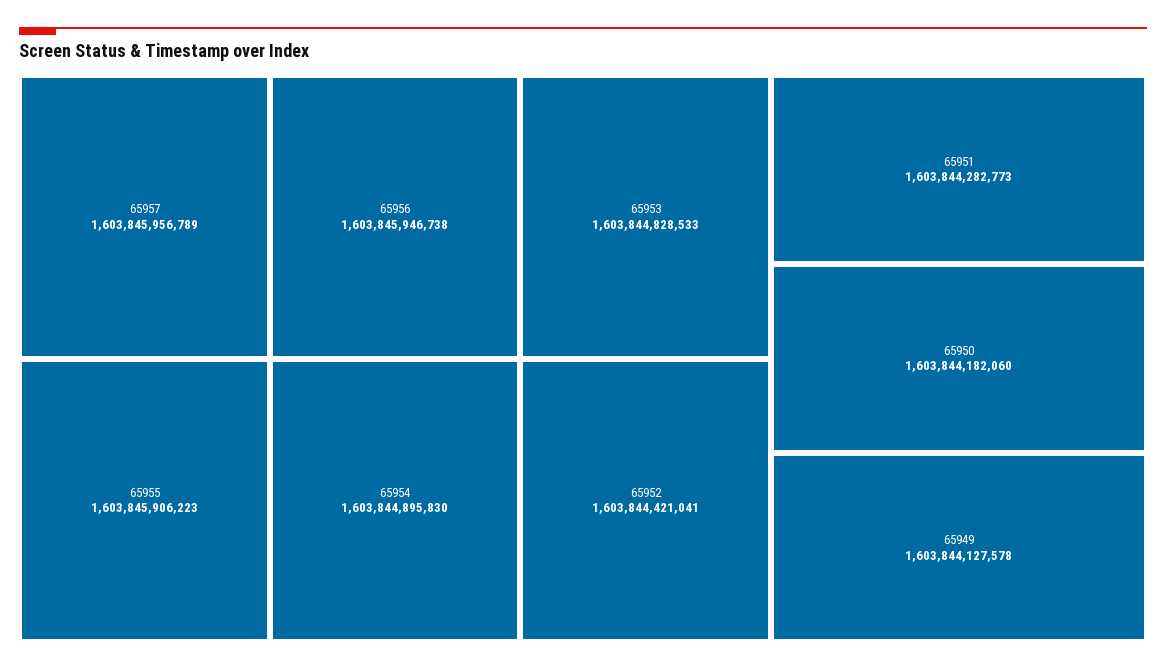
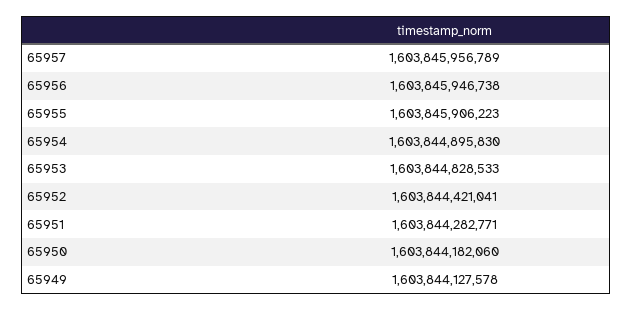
  {
    "65957": 1603845956789,
    "65956": 1603845946738,
    "65955": 1603845906223,
    "65954": 1603844895830,
    "65953": 1603844828533,
    "65952": 1603844421041,
-   "65951": 1603844282773,
+   "65951": 1603844282771,
    "65950": 1603844182060,
    "65949": 1603844127578
  }

